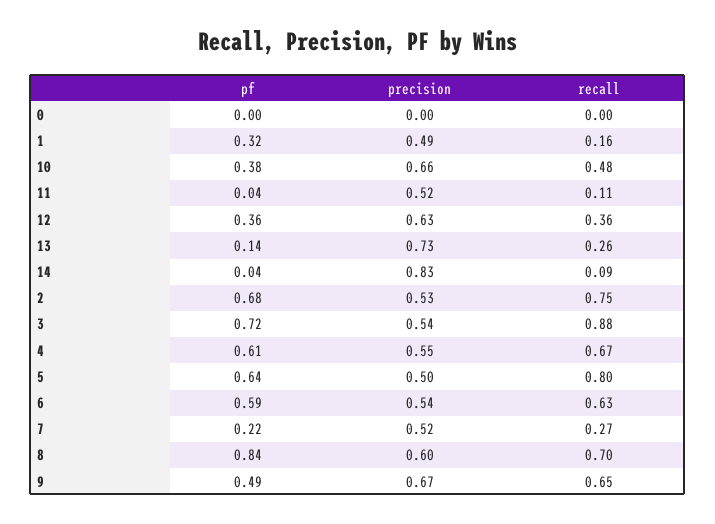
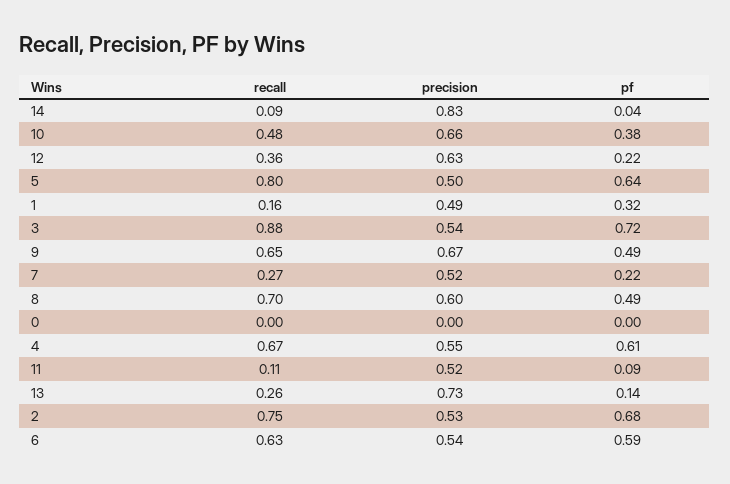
  {
    "pf": {
      "0": 0,
      "1": 0.32,
      "10": 0.38,
-     "11": 0.04,
+     "11": 0.09,
-     "12": 0.36,
+     "12": 0.22,
      "13": 0.14,
      "14": 0.04,
      "2": 0.68,
      "3": 0.72,
      "4": 0.61,
      "5": 0.64,
      "6": 0.59,
      "7": 0.22,
-     "8": 0.84,
+     "8": 0.49,
      "9": 0.49
    },
    "precision": {
      "0": 0,
      "1": 0.49,
      "10": 0.66,
      "11": 0.52,
      "12": 0.63,
      "13": 0.73,
      "14": 0.83,
      "2": 0.53,
      "3": 0.54,
      "4": 0.55,
      "5": 0.5,
      "6": 0.54,
      "7": 0.52,
      "8": 0.6,
      "9": 0.67
    },
    "recall": {
      "0": 0,
      "1": 0.16,
      "10": 0.48,
      "11": 0.11,
      "12": 0.36,
      "13": 0.26,
      "14": 0.09,
      "2": 0.75,
      "3": 0.88,
      "4": 0.67,
      "5": 0.8,
      "6": 0.63,
      "7": 0.27,
      "8": 0.7,
      "9": 0.65
    }
  }

